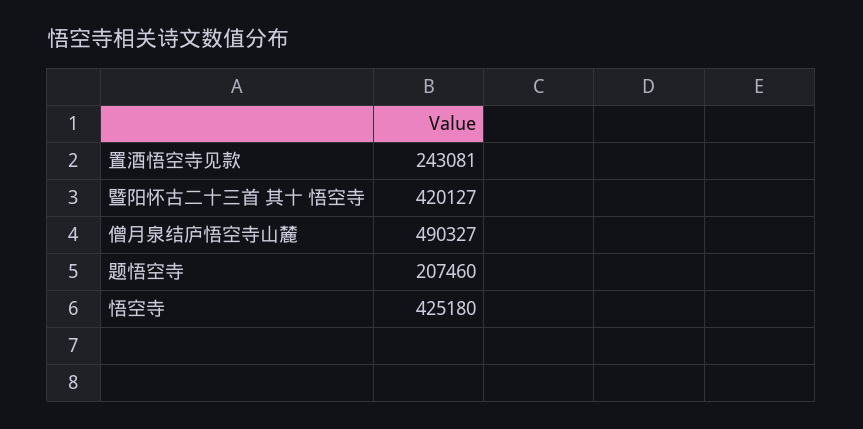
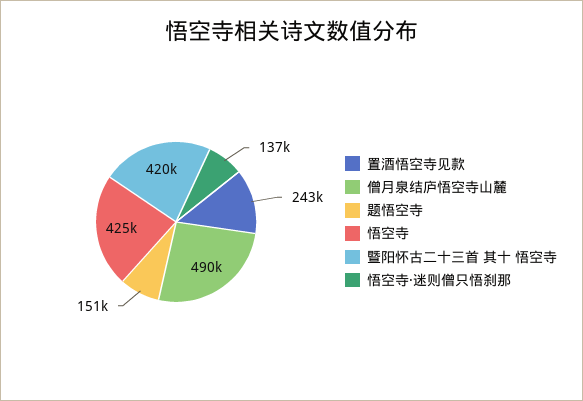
  {
    "置酒悟空寺见款": 243081,
    "暨阳怀古二十三首 其十 悟空寺": 420127,
    "僧月泉结庐悟空寺山麓": 490327,
-   "题悟空寺": 207460,
+   "题悟空寺": 151000,
-   "悟空寺": 425180
+   "悟空寺": 425180,
+   "悟空寺·迷则僧只悟刹那": 137000
  }

